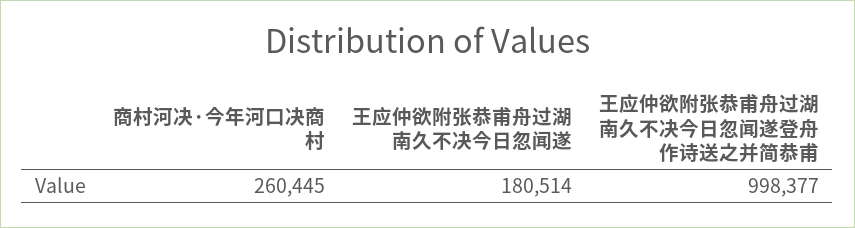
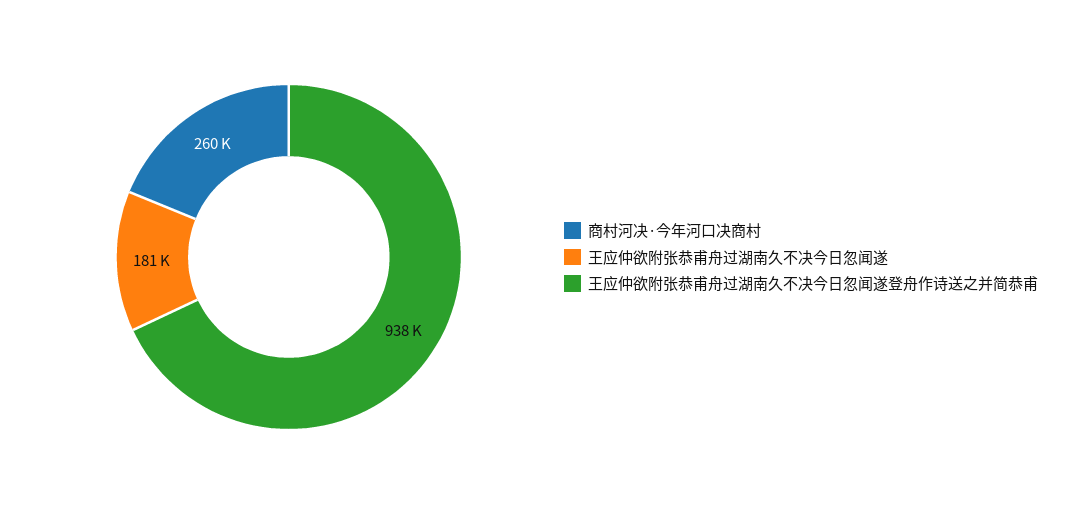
  {
    "商村河决·今年河口决商村": 260445,
    "王应仲欲附张恭甫舟过湖南久不决今日忽闻遂": 180514,
-   "王应仲欲附张恭甫舟过湖南久不决今日忽闻遂登舟作诗送之并简恭甫": 998377
+   "王应仲欲附张恭甫舟过湖南久不决今日忽闻遂登舟作诗送之并简恭甫": 938000
  }

